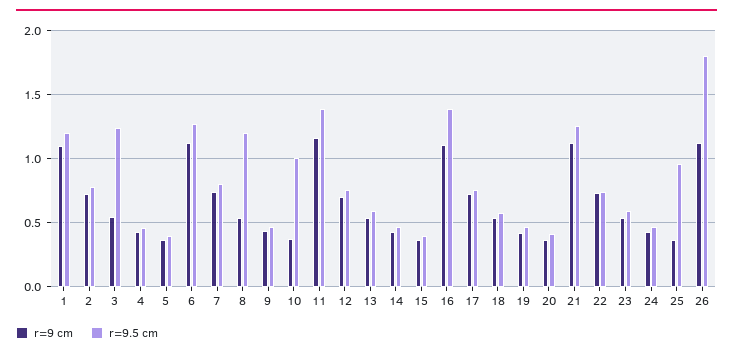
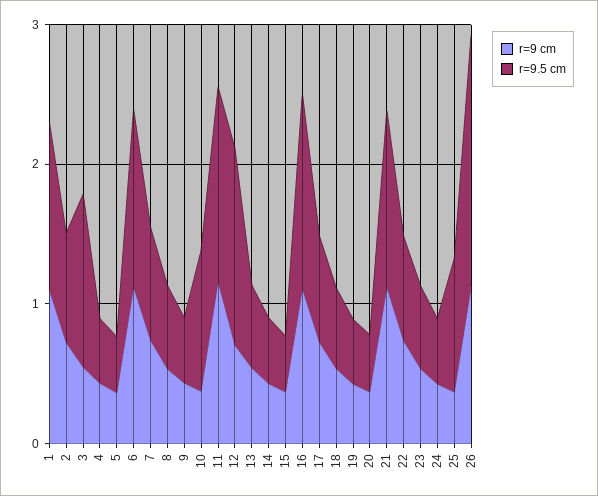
  {
    "r=9 cm": {
      "1": 1.1,
      "2": 0.75,
      "3": 0.55,
      "4": 0.45,
      "5": 0.35,
      "6": 1.1,
      "7": 0.75,
      "8": 0.55,
      "9": 0.45,
      "10": 0.35,
      "11": 1.15,
      "12": 0.7,
      "13": 0.55,
      "14": 0.45,
      "15": 0.35,
      "16": 1.1,
      "17": 0.75,
      "18": 0.55,
      "19": 0.45,
      "20": 0.35,
      "21": 1.1,
      "22": 0.75,
      "23": 0.55,
      "24": 0.45,
      "25": 0.35,
      "26": 1.1
    },
    "r=9.5 cm": {
      "1": 1.2,
      "2": 0.8,
      "3": 1.25,
      "4": 0.45,
      "5": 0.4,
      "6": 1.25,
      "7": 0.8,
-     "8": 1.2,
+     "8": 0.6,
      "9": 0.45,
      "10": 1,
      "11": 1.4,
-     "12": 0.75,
+     "12": 1.4,
      "13": 0.6,
      "14": 0.45,
      "15": 0.4,
      "16": 1.4,
      "17": 0.75,
      "18": 0.6,
      "19": 0.45,
      "20": 0.4,
      "21": 1.25,
      "22": 0.75,
      "23": 0.6,
      "24": 0.45,
      "25": 0.95,
      "26": 1.8
    }
  }

